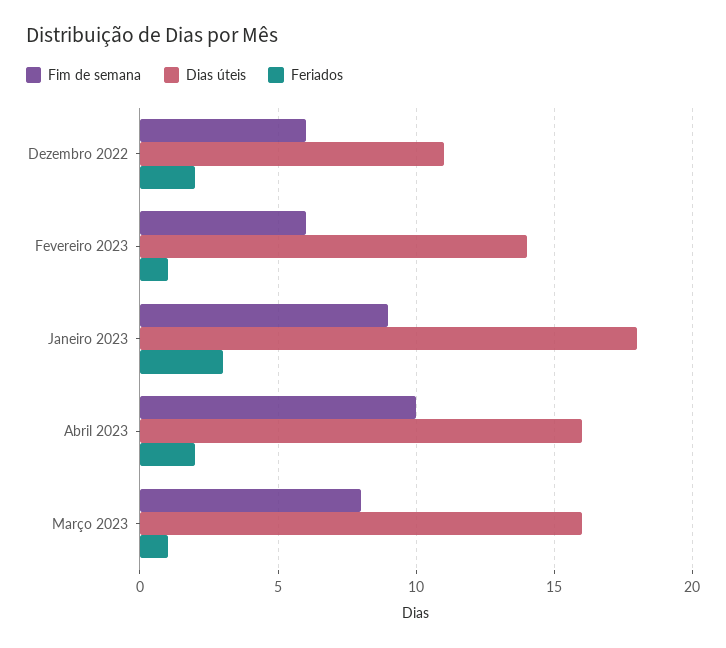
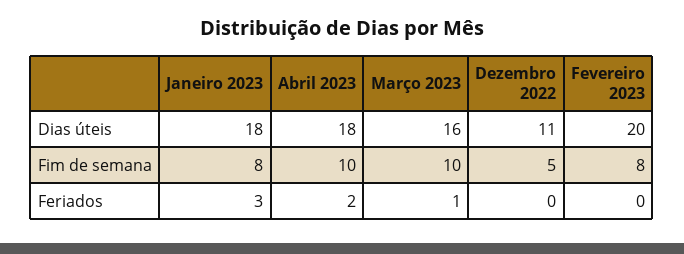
  {
    "Fim de semana": {
-     "Dezembro 2022": 6,
+     "Dezembro 2022": 5,
-     "Fevereiro 2023": 6,
+     "Fevereiro 2023": 8,
-     "Janeiro 2023": 9,
+     "Janeiro 2023": 8,
      "Abril 2023": 10,
-     "Março 2023": 8
+     "Março 2023": 10
    },
    "Dias úteis": {
      "Dezembro 2022": 11,
-     "Fevereiro 2023": 14,
+     "Fevereiro 2023": 20,
      "Janeiro 2023": 18,
-     "Abril 2023": 16,
+     "Abril 2023": 18,
      "Março 2023": 16
    },
    "Feriados": {
-     "Dezembro 2022": 2,
+     "Dezembro 2022": 0,
-     "Fevereiro 2023": 1,
+     "Fevereiro 2023": 0,
      "Janeiro 2023": 3,
      "Abril 2023": 2,
      "Março 2023": 1
    }
  }

